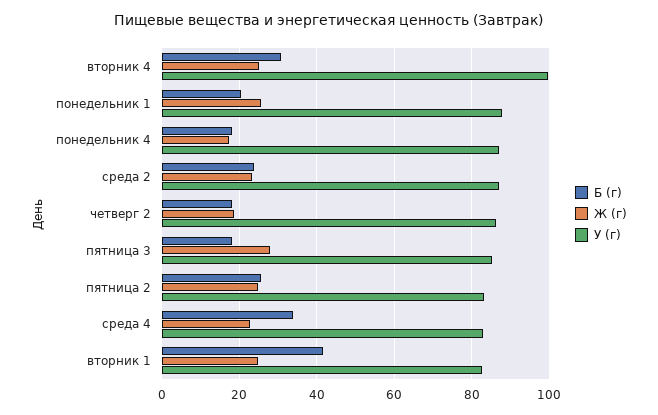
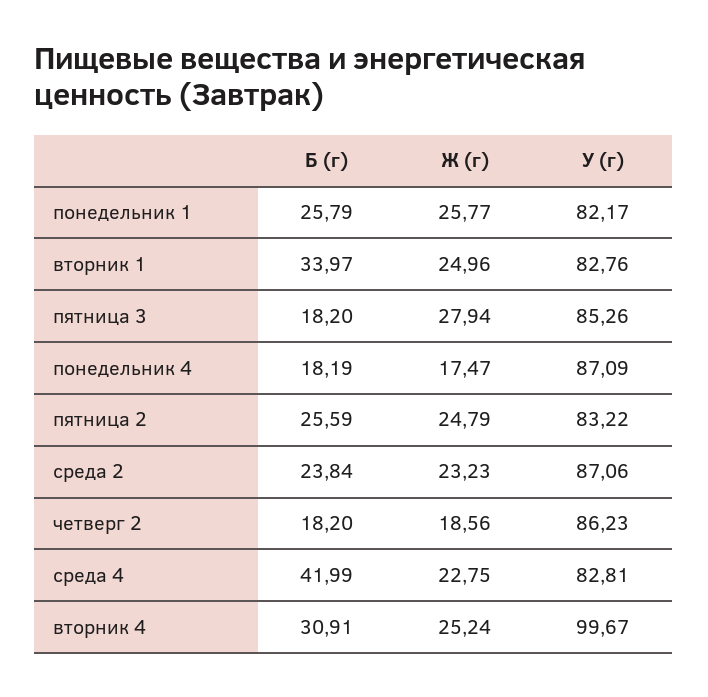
  {
    "Б (г)": {
      "вторник 4": 30.91,
-     "понедельник 1": 20,
+     "понедельник 1": 25.79,
      "понедельник 4": 18.19,
      "среда 2": 23.84,
      "четверг 2": 18.2,
      "пятница 3": 18.2,
      "пятница 2": 25.59,
-     "среда 4": 34,
+     "среда 4": 41.99,
-     "вторник 1": 42
+     "вторник 1": 33.97
    },
    "Ж (г)": {
      "вторник 4": 25.24,
      "понедельник 1": 25.77,
      "понедельник 4": 17.47,
      "среда 2": 23.23,
      "четверг 2": 18.56,
      "пятница 3": 27.94,
      "пятница 2": 24.79,
      "среда 4": 22.75,
      "вторник 1": 24.96
    },
    "У (г)": {
      "вторник 4": 99.67,
-     "понедельник 1": 88,
+     "понедельник 1": 82.17,
      "понедельник 4": 87.09,
      "среда 2": 87.06,
      "четверг 2": 86.23,
      "пятница 3": 85.26,
      "пятница 2": 83.22,
      "среда 4": 82.81,
      "вторник 1": 82.76
    }
  }

